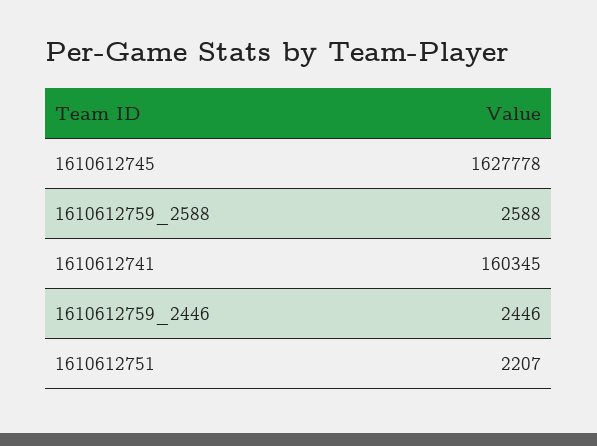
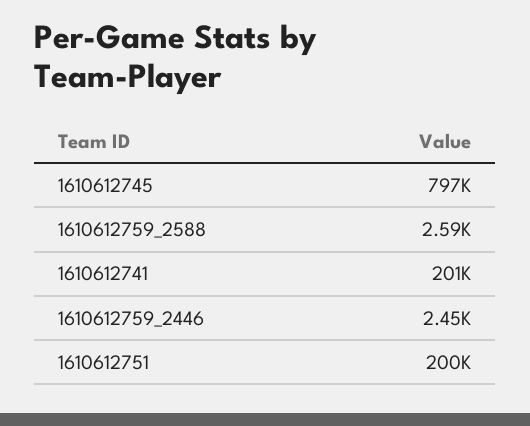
  {
-   "1610612745": 1627778,
+   "1610612745": 797000,
    "1610612759_2588": 2588,
-   "1610612741": 160345,
+   "1610612741": 201000,
    "1610612759_2446": 2446,
-   "1610612751": 2207
+   "1610612751": 200000
  }

